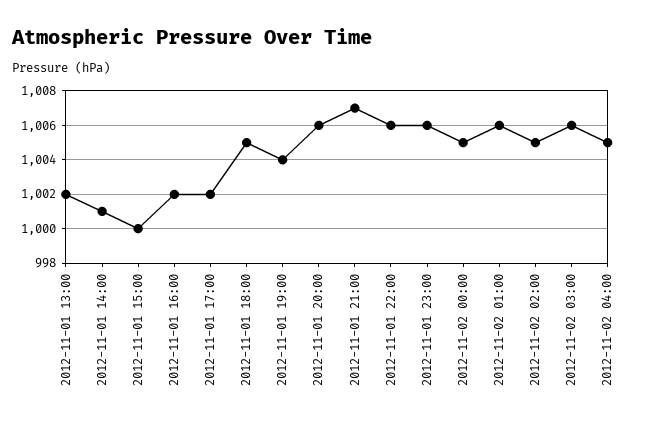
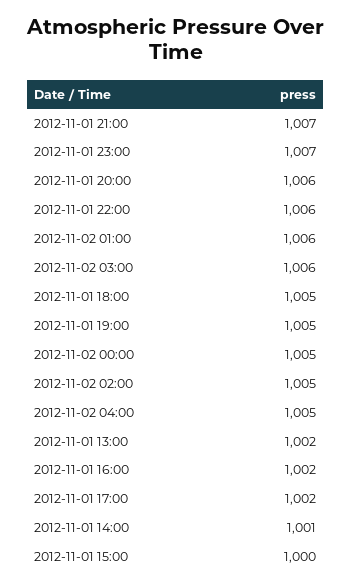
  {
    "2012-11-01 13:00": 1002,
    "2012-11-01 14:00": 1001,
    "2012-11-01 15:00": 1000,
    "2012-11-01 16:00": 1002,
    "2012-11-01 17:00": 1002,
    "2012-11-01 18:00": 1005,
-   "2012-11-01 19:00": 1004,
+   "2012-11-01 19:00": 1005,
    "2012-11-01 20:00": 1006,
    "2012-11-01 21:00": 1007,
    "2012-11-01 22:00": 1006,
-   "2012-11-01 23:00": 1006,
+   "2012-11-01 23:00": 1007,
    "2012-11-02 00:00": 1005,
    "2012-11-02 01:00": 1006,
    "2012-11-02 02:00": 1005,
    "2012-11-02 03:00": 1006,
    "2012-11-02 04:00": 1005
  }

